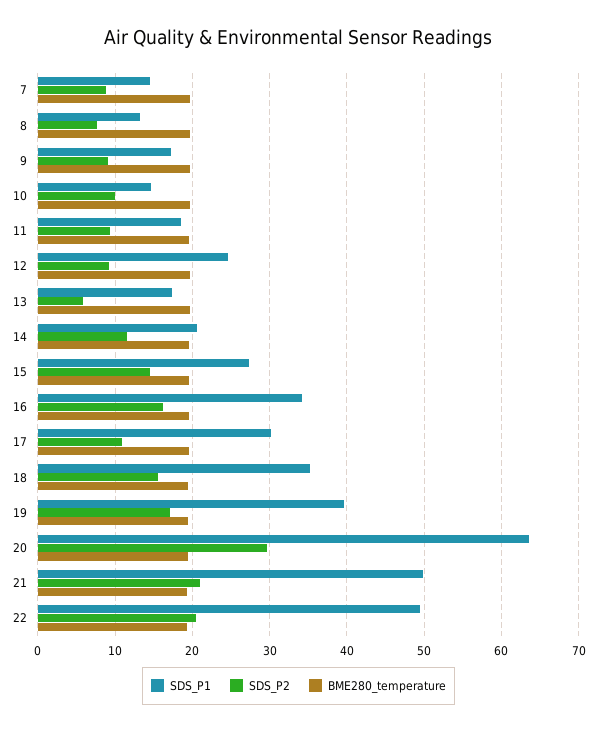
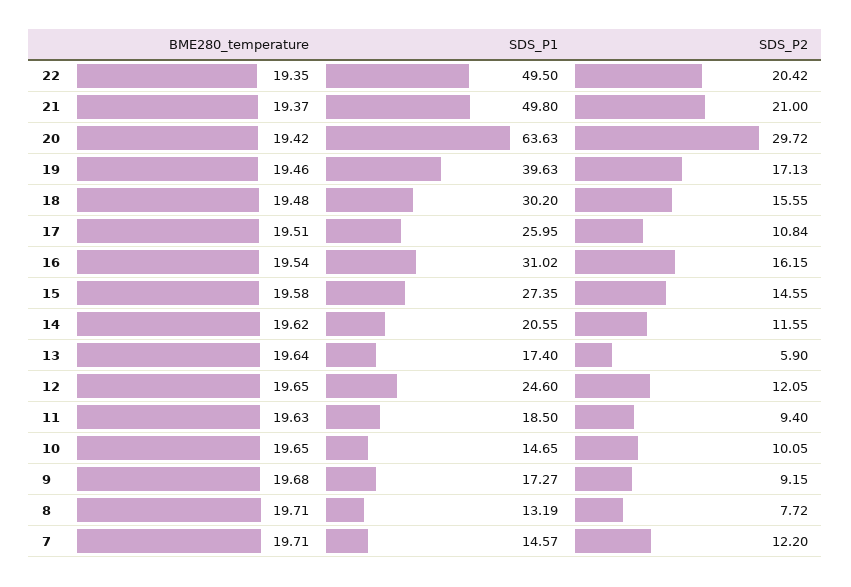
  {
    "SDS_P1": {
      "7": 14.57,
      "8": 13.19,
      "9": 17.27,
      "10": 14.65,
      "11": 18.5,
      "12": 24.6,
      "13": 17.4,
      "14": 20.55,
      "15": 27.35,
-     "16": 34,
+     "16": 31.02,
-     "17": 30,
+     "17": 25.95,
-     "18": 35,
+     "18": 30.2,
      "19": 39.63,
      "20": 63.63,
      "21": 49.8,
      "22": 49.5
    },
    "SDS_P2": {
-     "7": 9,
+     "7": 12.2,
      "8": 7.72,
      "9": 9.15,
      "10": 10.05,
      "11": 9.4,
-     "12": 9,
+     "12": 12.05,
      "13": 5.9,
      "14": 11.55,
      "15": 14.55,
      "16": 16.15,
      "17": 10.84,
      "18": 15.55,
      "19": 17.13,
      "20": 29.72,
      "21": 21,
      "22": 20.42
    },
    "BME280_temperature": {
      "7": 19.71,
      "8": 19.71,
      "9": 19.68,
      "10": 19.65,
      "11": 19.63,
      "12": 19.65,
      "13": 19.64,
      "14": 19.62,
      "15": 19.58,
      "16": 19.54,
      "17": 19.51,
      "18": 19.48,
      "19": 19.46,
      "20": 19.42,
      "21": 19.37,
      "22": 19.35
    }
  }

